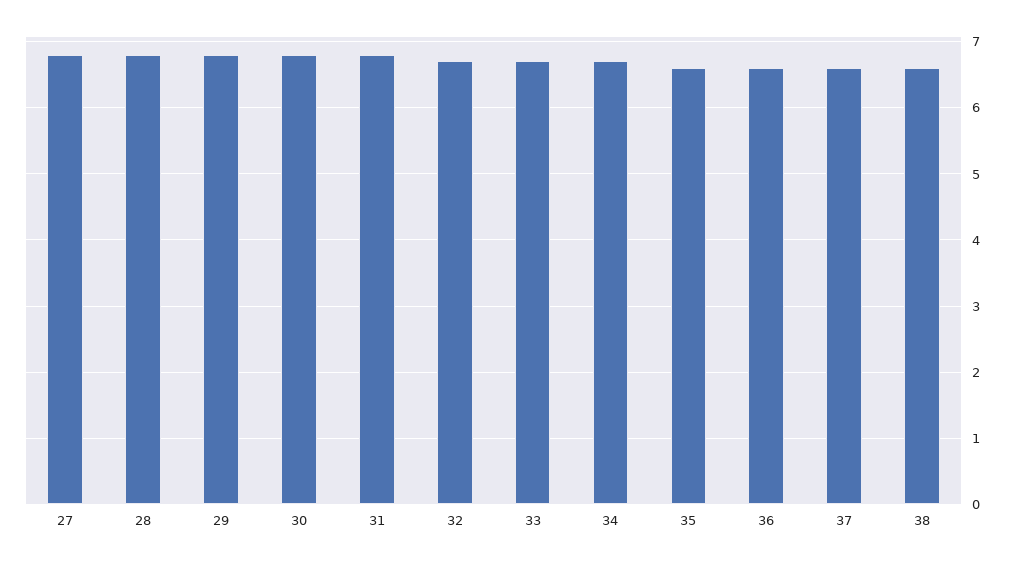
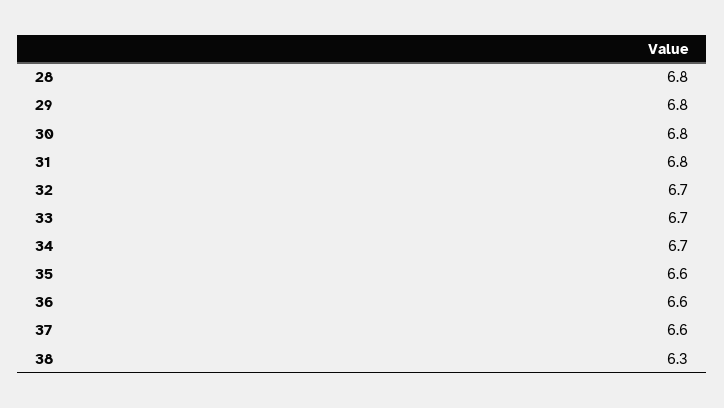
  {
-   "27": 6.8,
    "28": 6.8,
    "29": 6.8,
    "30": 6.8,
    "31": 6.8,
    "32": 6.7,
    "33": 6.7,
    "34": 6.7,
    "35": 6.6,
    "36": 6.6,
    "37": 6.6,
-   "38": 6.6
+   "38": 6.3
  }

